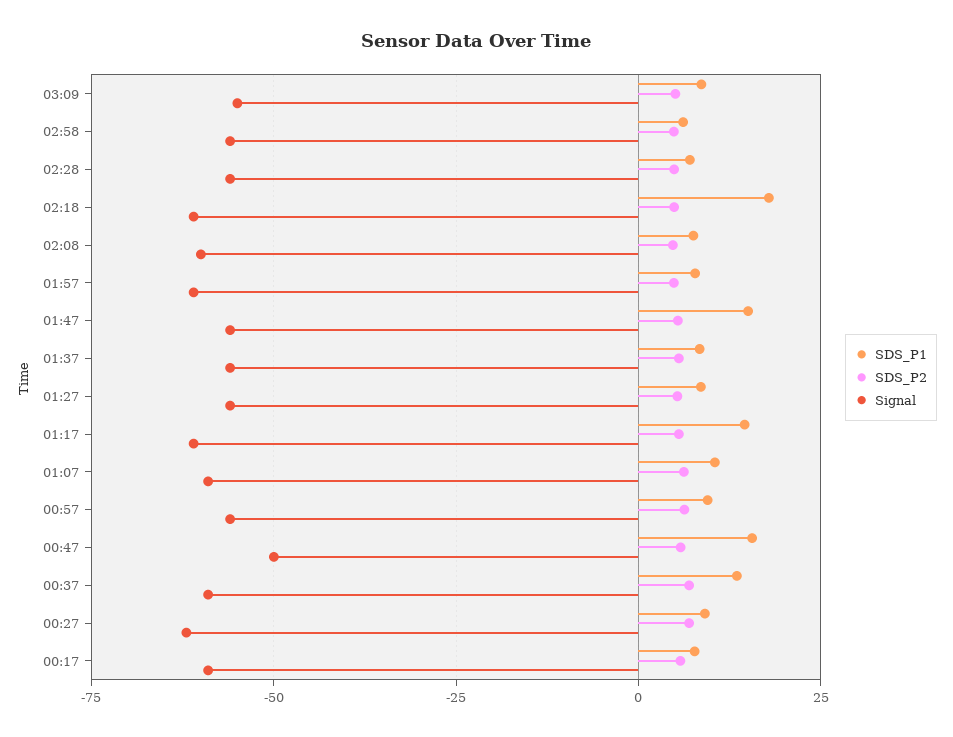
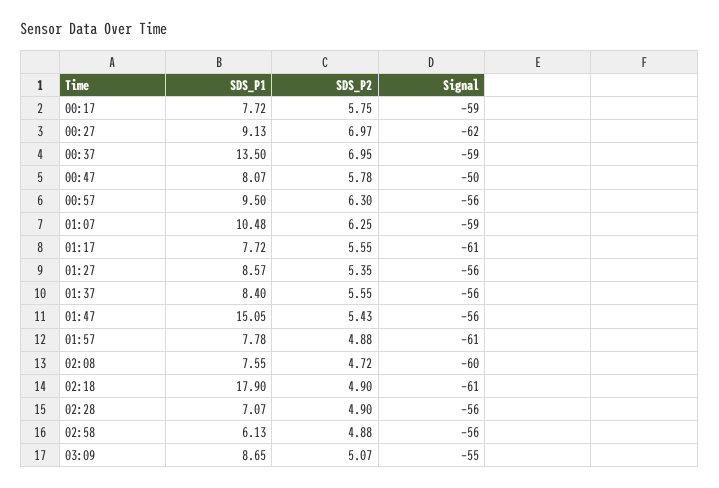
  {
    "SDS_P1": {
      "03:09": 8.65,
      "02:58": 6.13,
      "02:28": 7.07,
      "02:18": 17.9,
      "02:08": 7.55,
      "01:57": 7.78,
      "01:47": 15.05,
      "01:37": 8.4,
      "01:27": 8.57,
-     "01:17": 15,
+     "01:17": 7.72,
      "01:07": 10.48,
      "00:57": 9.5,
-     "00:47": 15,
+     "00:47": 8.07,
      "00:37": 13.5,
      "00:27": 9.13,
      "00:17": 7.72
    },
    "SDS_P2": {
      "03:09": 5.07,
      "02:58": 4.88,
      "02:28": 4.9,
      "02:18": 4.9,
      "02:08": 4.72,
      "01:57": 4.88,
      "01:47": 5.43,
      "01:37": 5.55,
      "01:27": 5.35,
      "01:17": 5.55,
      "01:07": 6.25,
      "00:57": 6.3,
      "00:47": 5.78,
      "00:37": 6.95,
      "00:27": 6.97,
      "00:17": 5.75
    },
    "Signal": {
      "03:09": -55,
      "02:58": -56,
      "02:28": -56,
      "02:18": -61,
      "02:08": -60,
      "01:57": -61,
      "01:47": -56,
      "01:37": -56,
      "01:27": -56,
      "01:17": -61,
      "01:07": -59,
      "00:57": -56,
      "00:47": -50,
      "00:37": -59,
      "00:27": -62,
      "00:17": -59
    }
  }

